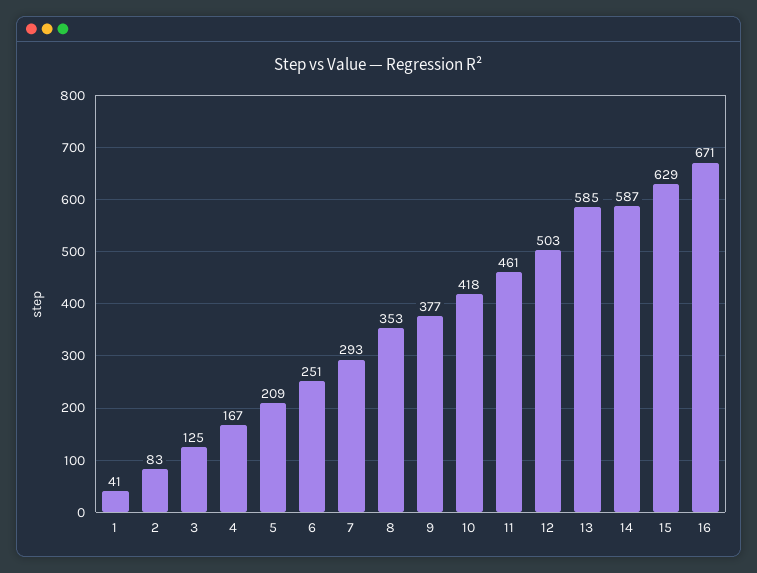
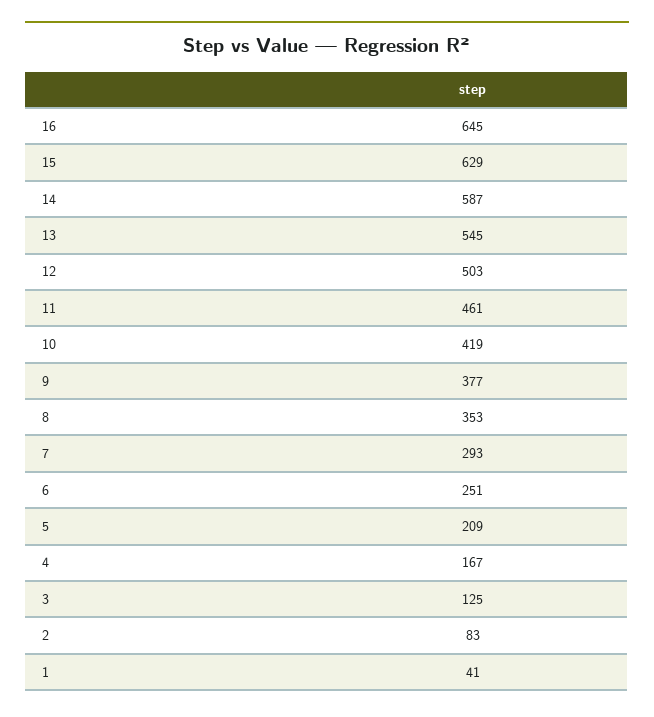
  {
    "1": 41,
    "2": 83,
    "3": 125,
    "4": 167,
    "5": 209,
    "6": 251,
    "7": 293,
    "8": 353,
    "9": 377,
-   "10": 418,
+   "10": 419,
    "11": 461,
    "12": 503,
-   "13": 585,
+   "13": 545,
    "14": 587,
    "15": 629,
-   "16": 671
+   "16": 645
  }

